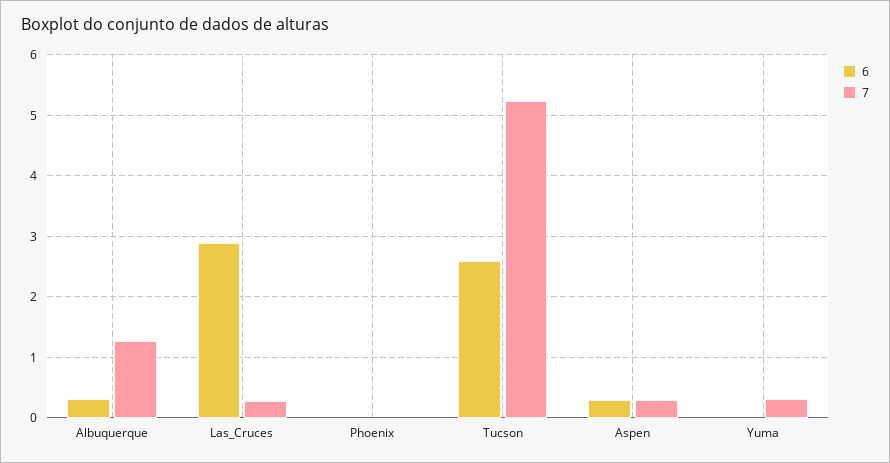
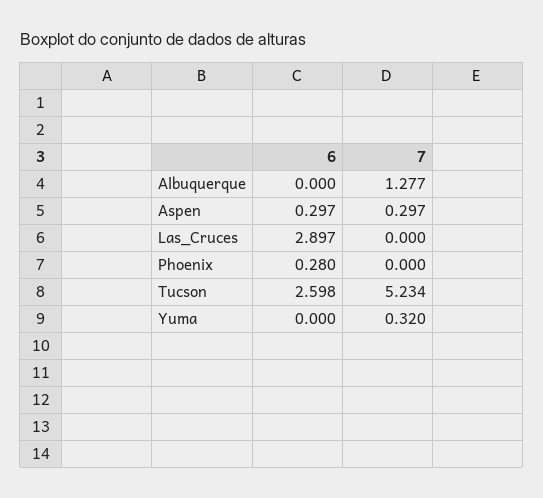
  {
    "6": {
-     "Albuquerque": 0.3,
+     "Albuquerque": 0,
      "Las_Cruces": 2.897,
-     "Phoenix": 0,
+     "Phoenix": 0.28,
      "Tucson": 2.598,
      "Aspen": 0.297,
      "Yuma": 0
    },
    "7": {
      "Albuquerque": 1.277,
-     "Las_Cruces": 0.3,
+     "Las_Cruces": 0,
      "Phoenix": 0,
      "Tucson": 5.234,
      "Aspen": 0.297,
      "Yuma": 0.32
    }
  }

